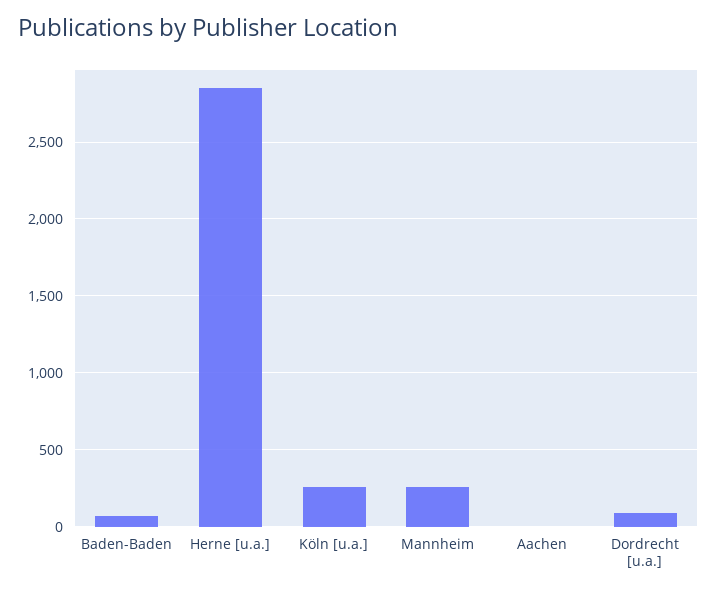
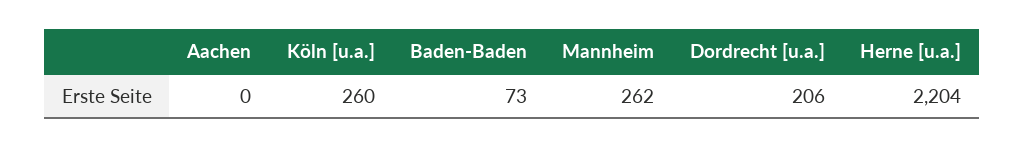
  {
    "Baden-Baden": 73,
-   "Herne [u.a.]": 2850,
+   "Herne [u.a.]": 2204,
    "Köln [u.a.]": 260,
    "Mannheim": 262,
    "Aachen": 0,
-   "Dordrecht [u.a.]": 100
+   "Dordrecht [u.a.]": 206
  }

